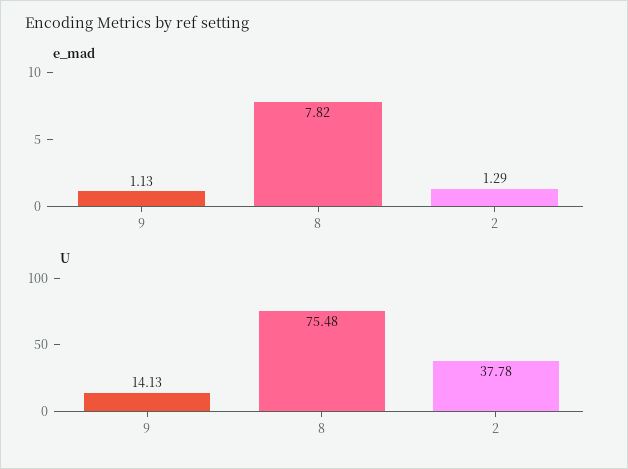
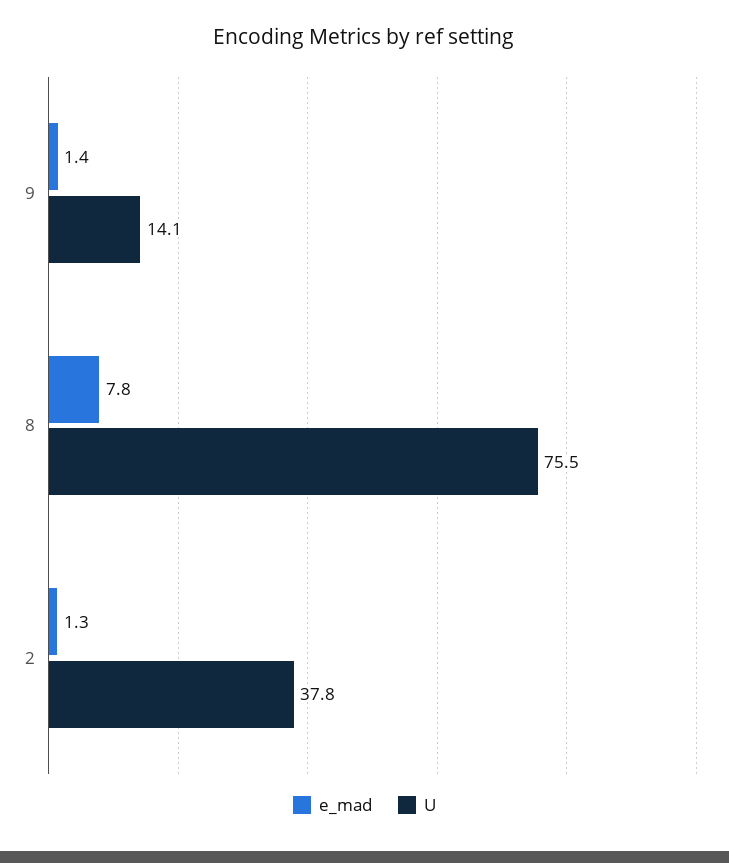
  {
    "e_mad": {
-     "9": 1.13,
+     "9": 1.4,
      "8": 7.82,
      "2": 1.29
    },
    "U": {
      "9": 14.13,
      "8": 75.48,
      "2": 37.78
    }
  }

